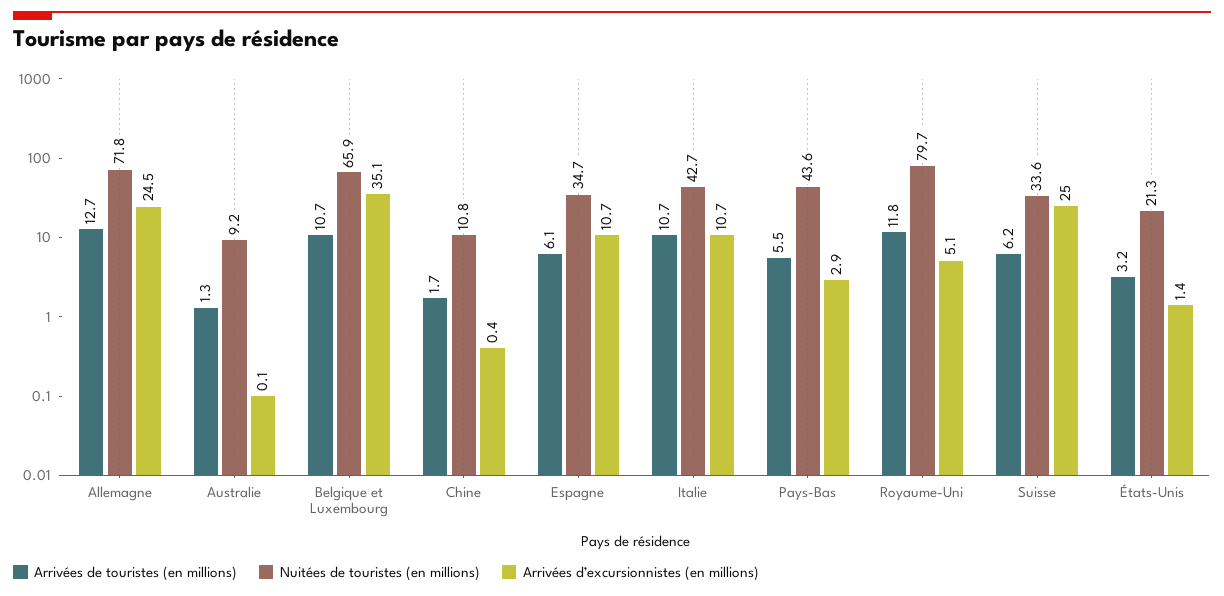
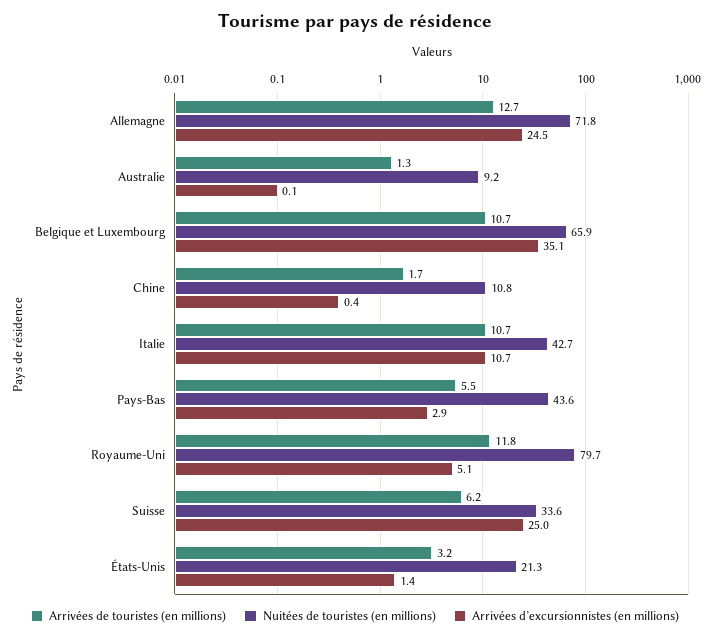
  {
    "Arrivées de touristes (en millions)": {
      "Allemagne": 12.7,
      "Australie": 1.3,
      "Belgique et Luxembourg": 10.7,
      "Chine": 1.7,
-     "Espagne": 6.1,
      "Italie": 10.7,
      "Pays-Bas": 5.5,
      "Royaume-Uni": 11.8,
      "Suisse": 6.2,
      "États-Unis": 3.2
    },
    "Nuitées de touristes (en millions)": {
      "Allemagne": 71.8,
      "Australie": 9.2,
      "Belgique et Luxembourg": 65.9,
      "Chine": 10.8,
-     "Espagne": 34.7,
      "Italie": 42.7,
      "Pays-Bas": 43.6,
      "Royaume-Uni": 79.7,
      "Suisse": 33.6,
      "États-Unis": 21.3
    },
    "Arrivées d’excursionnistes (en millions)": {
      "Allemagne": 24.5,
      "Australie": 0.1,
      "Belgique et Luxembourg": 35.1,
      "Chine": 0.4,
-     "Espagne": 10.7,
      "Italie": 10.7,
      "Pays-Bas": 2.9,
      "Royaume-Uni": 5.1,
      "Suisse": 25,
      "États-Unis": 1.4
    }
  }

